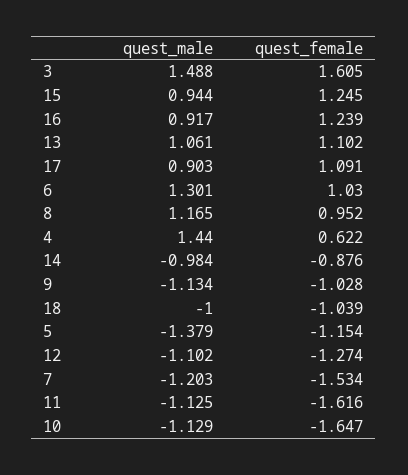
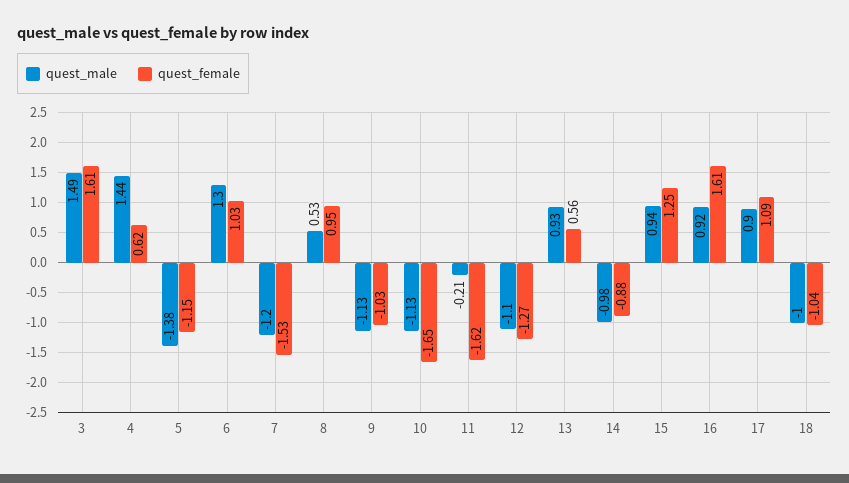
  {
    "quest_male": {
      "3": 1.488,
      "15": 0.944,
      "16": 0.917,
-     "13": 1.061,
+     "13": 0.93,
      "17": 0.903,
      "6": 1.301,
-     "8": 1.165,
+     "8": 0.53,
      "4": 1.44,
      "14": -0.984,
      "9": -1.134,
      "18": -1,
      "5": -1.379,
      "12": -1.102,
      "7": -1.203,
-     "11": -1.125,
+     "11": -0.21,
      "10": -1.129
    },
    "quest_female": {
      "3": 1.605,
      "15": 1.245,
-     "16": 1.239,
+     "16": 1.61,
-     "13": 1.102,
+     "13": 0.56,
      "17": 1.091,
      "6": 1.03,
      "8": 0.952,
      "4": 0.622,
      "14": -0.876,
      "9": -1.028,
      "18": -1.039,
      "5": -1.154,
      "12": -1.274,
      "7": -1.534,
      "11": -1.616,
      "10": -1.647
    }
  }

